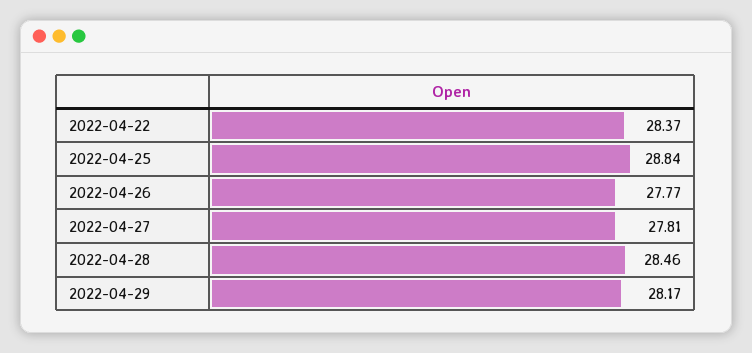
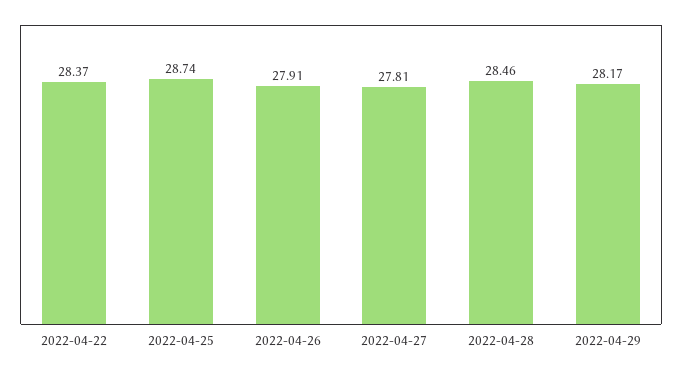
  {
    "2022-04-22": 28.37,
-   "2022-04-25": 28.84,
+   "2022-04-25": 28.74,
-   "2022-04-26": 27.77,
+   "2022-04-26": 27.91,
    "2022-04-27": 27.81,
    "2022-04-28": 28.46,
    "2022-04-29": 28.17
  }

